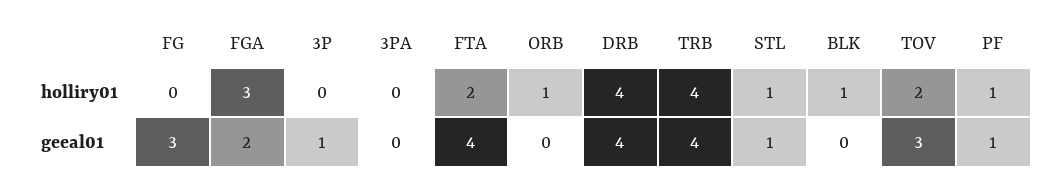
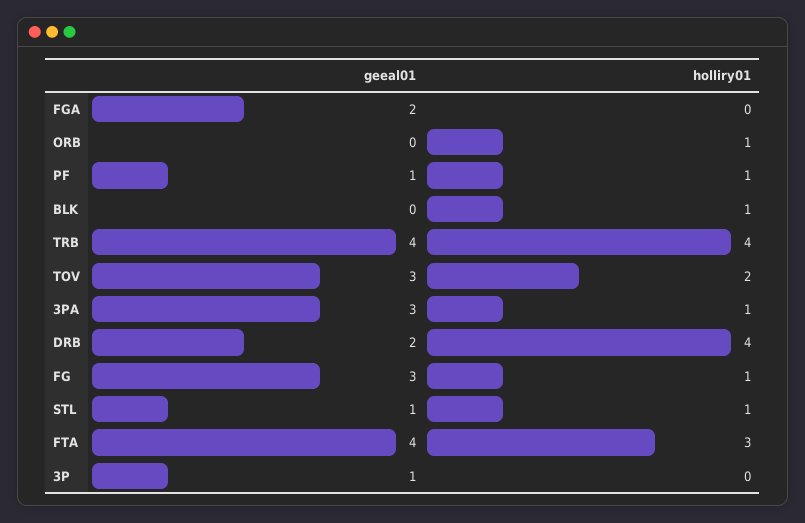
  {
    "FG": {
-     "holliry01": 0,
+     "holliry01": 1,
      "geeal01": 3
    },
    "FGA": {
-     "holliry01": 3,
+     "holliry01": 0,
      "geeal01": 2
    },
    "3P": {
      "holliry01": 0,
      "geeal01": 1
    },
    "3PA": {
-     "holliry01": 0,
+     "holliry01": 1,
-     "geeal01": 0
+     "geeal01": 3
    },
    "FTA": {
-     "holliry01": 2,
+     "holliry01": 3,
      "geeal01": 4
    },
    "ORB": {
      "holliry01": 1,
      "geeal01": 0
    },
    "DRB": {
      "holliry01": 4,
-     "geeal01": 4
+     "geeal01": 2
    },
    "TRB": {
      "holliry01": 4,
      "geeal01": 4
    },
    "STL": {
      "holliry01": 1,
      "geeal01": 1
    },
    "BLK": {
      "holliry01": 1,
      "geeal01": 0
    },
    "TOV": {
      "holliry01": 2,
      "geeal01": 3
    },
    "PF": {
      "holliry01": 1,
      "geeal01": 1
    }
  }

